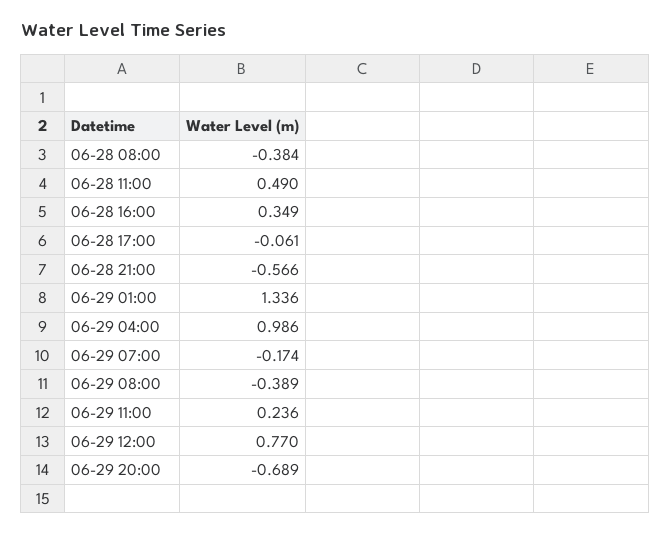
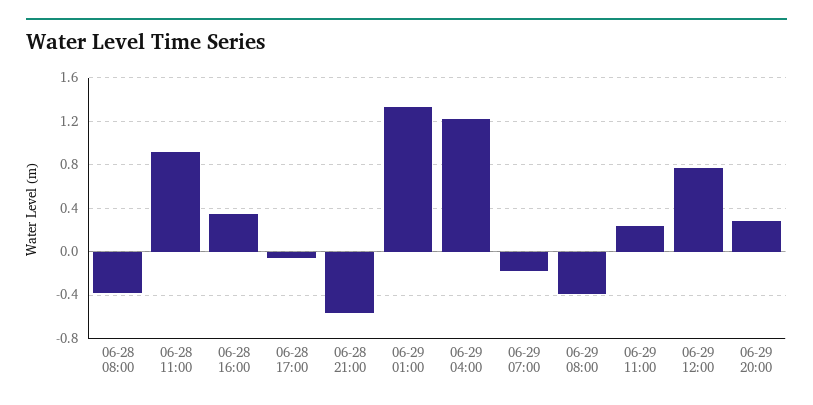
  {
    "06-28 08:00": -0.384,
-   "06-28 11:00": 0.49,
+   "06-28 11:00": 0.9,
    "06-28 16:00": 0.349,
    "06-28 17:00": -0.061,
    "06-28 21:00": -0.566,
    "06-29 01:00": 1.336,
-   "06-29 04:00": 0.986,
+   "06-29 04:00": 1.2,
    "06-29 07:00": -0.174,
    "06-29 08:00": -0.389,
    "06-29 11:00": 0.236,
    "06-29 12:00": 0.77,
-   "06-29 20:00": -0.689
+   "06-29 20:00": 0.3
  }

